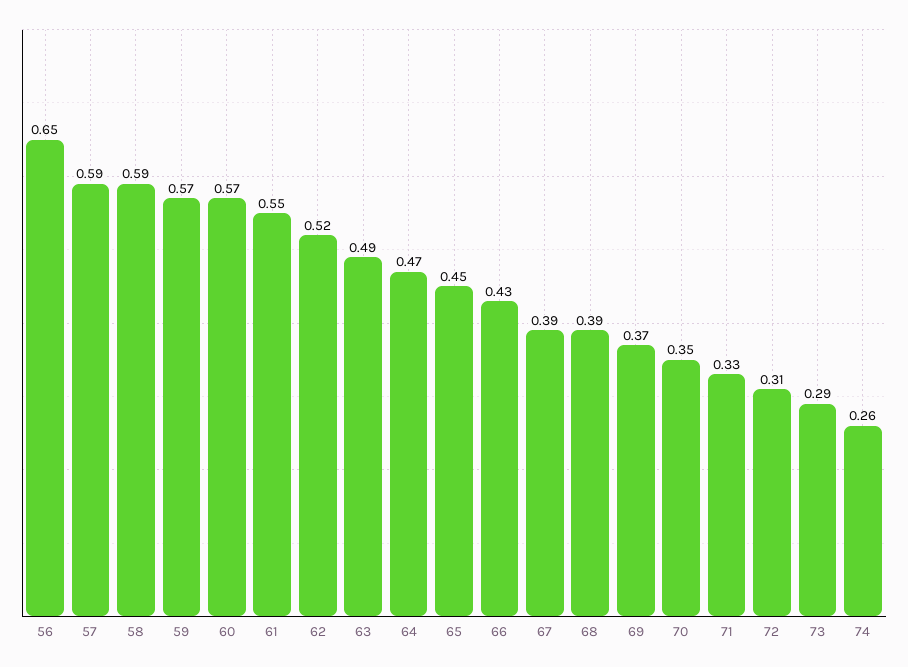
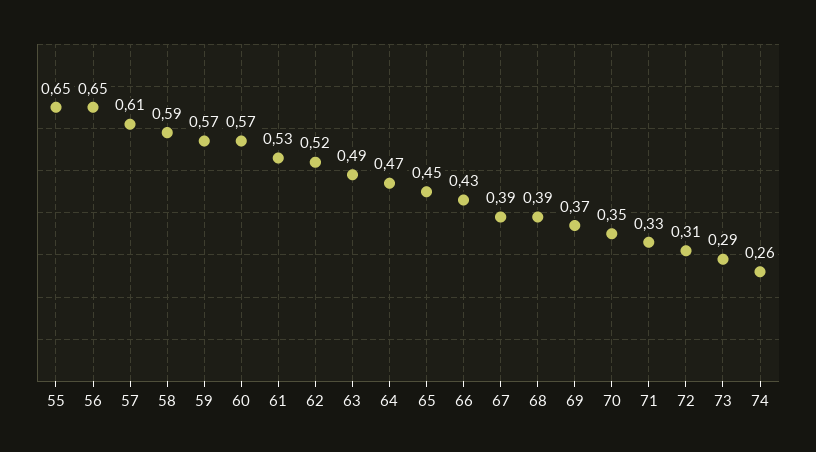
  {
    "56": 0.65,
-   "57": 0.59,
+   "57": 0.61,
    "58": 0.59,
    "59": 0.57,
    "60": 0.57,
-   "61": 0.55,
+   "61": 0.53,
    "62": 0.52,
    "63": 0.49,
    "64": 0.47,
    "65": 0.45,
    "66": 0.43,
    "67": 0.39,
    "68": 0.39,
    "69": 0.37,
    "70": 0.35,
    "71": 0.33,
    "72": 0.31,
    "73": 0.29,
-   "74": 0.26
+   "74": 0.26,
+   "55": 0.65
  }

